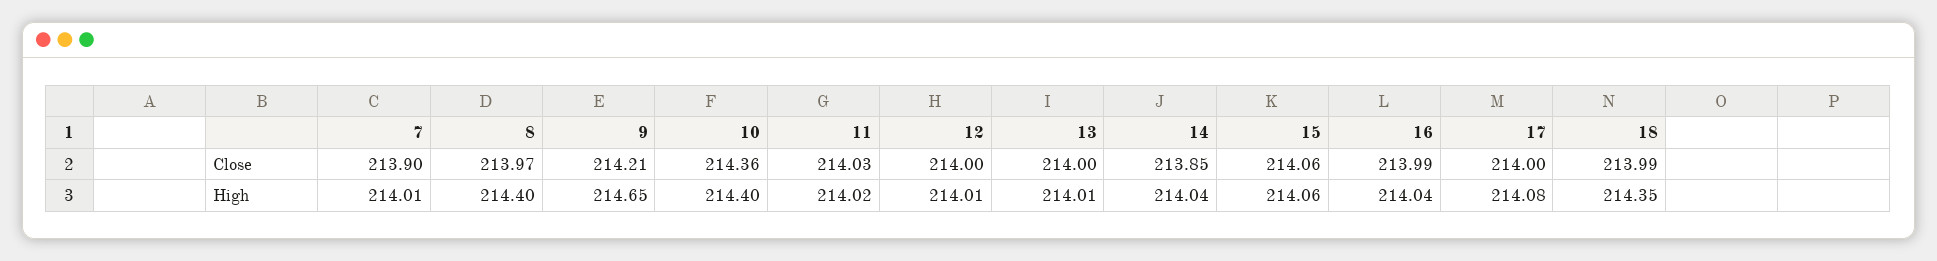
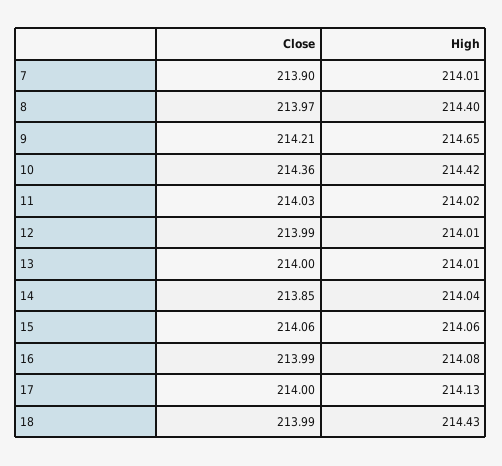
  {
    "7": {
      "Close": 213.9,
      "High": 214.01
    },
    "8": {
      "Close": 213.97,
      "High": 214.4
    },
    "9": {
      "Close": 214.21,
      "High": 214.65
    },
    "10": {
      "Close": 214.36,
-     "High": 214.4
+     "High": 214.42
    },
    "11": {
      "Close": 214.03,
      "High": 214.02
    },
    "12": {
-     "Close": 214,
+     "Close": 213.99,
      "High": 214.01
    },
    "13": {
      "Close": 214,
      "High": 214.01
    },
    "14": {
      "Close": 213.85,
      "High": 214.04
    },
    "15": {
      "Close": 214.06,
      "High": 214.06
    },
    "16": {
      "Close": 213.99,
-     "High": 214.04
+     "High": 214.08
    },
    "17": {
      "Close": 214,
-     "High": 214.08
+     "High": 214.13
    },
    "18": {
      "Close": 213.99,
-     "High": 214.35
+     "High": 214.43
    }
  }

